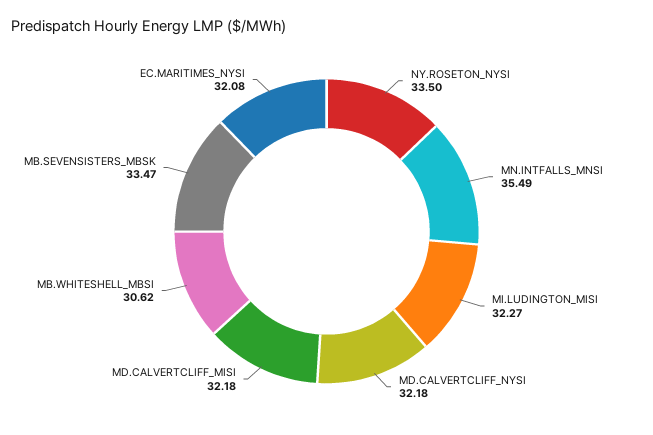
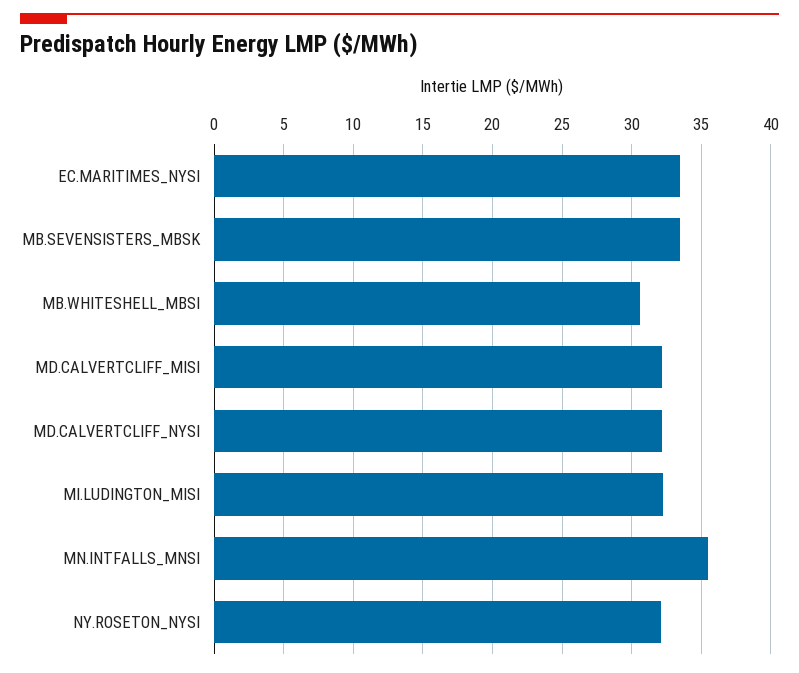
  {
-   "NY.ROSETON_NYSI": 33.5,
+   "NY.ROSETON_NYSI": 32,
    "MN.INTFALLS_MNSI": 35.49,
    "MI.LUDINGTON_MISI": 32.27,
    "MD.CALVERTCLIFF_NYSI": 32.18,
    "MD.CALVERTCLIFF_MISI": 32.18,
    "MB.WHITESHELL_MBSI": 30.62,
    "MB.SEVENSISTERS_MBSK": 33.47,
-   "EC.MARITIMES_NYSI": 32.08
+   "EC.MARITIMES_NYSI": 33.5
  }

